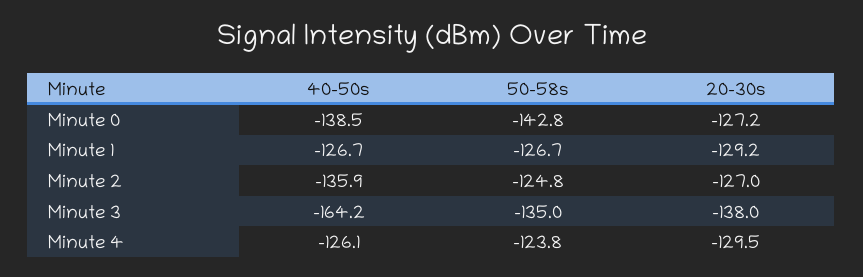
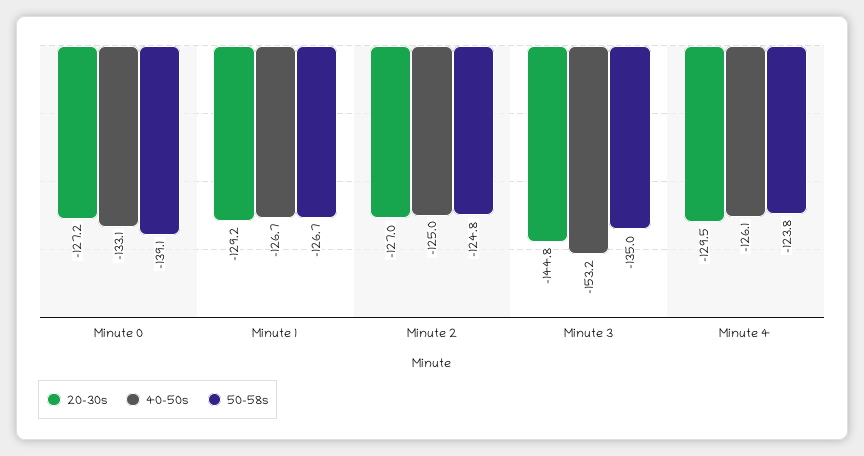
  {
    "40-50s": {
-     "Minute 0": -138.5,
+     "Minute 0": -133.1,
      "Minute 1": -126.7,
-     "Minute 2": -135.9,
+     "Minute 2": -125,
-     "Minute 3": -164.2,
+     "Minute 3": -153.2,
      "Minute 4": -126.1
    },
    "50-58s": {
-     "Minute 0": -142.8,
+     "Minute 0": -139.1,
      "Minute 1": -126.7,
      "Minute 2": -124.8,
      "Minute 3": -135,
      "Minute 4": -123.8
    },
    "20-30s": {
      "Minute 0": -127.2,
      "Minute 1": -129.2,
      "Minute 2": -127,
-     "Minute 3": -138,
+     "Minute 3": -144.8,
      "Minute 4": -129.5
    }
  }

